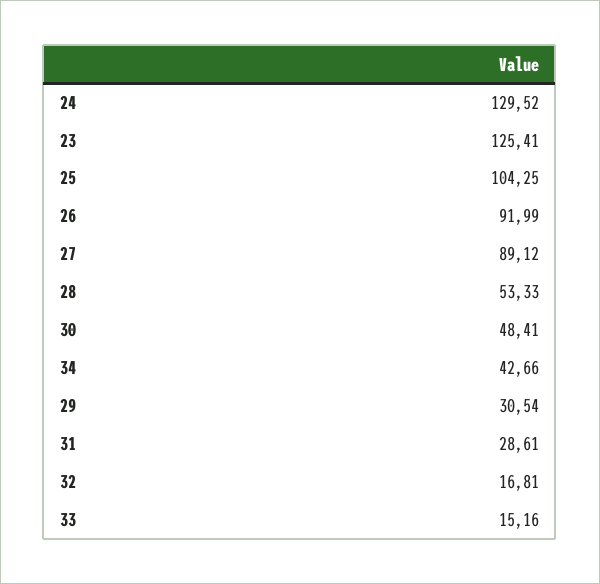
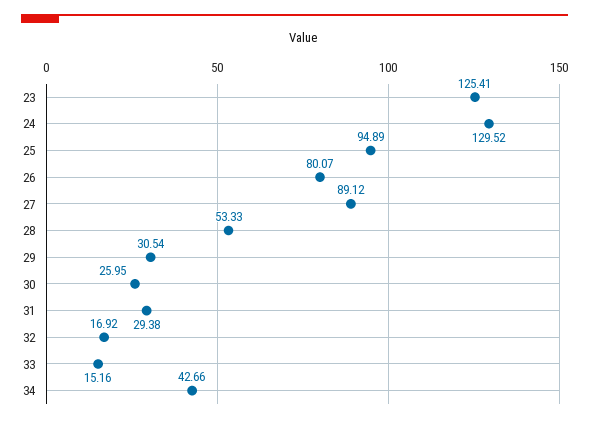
  {
    "24": 129.52,
    "23": 125.41,
-   "25": 104.25,
+   "25": 94.89,
-   "26": 91.99,
+   "26": 80.07,
    "27": 89.12,
    "28": 53.33,
-   "30": 48.41,
+   "30": 25.95,
    "34": 42.66,
    "29": 30.54,
-   "31": 28.61,
+   "31": 29.38,
-   "32": 16.81,
+   "32": 16.92,
    "33": 15.16
  }

